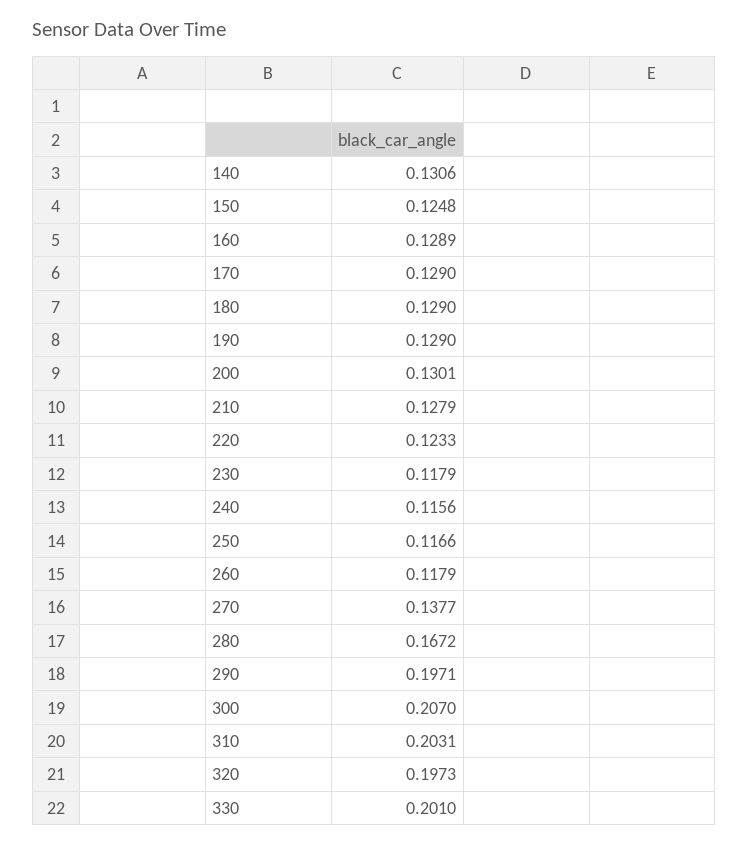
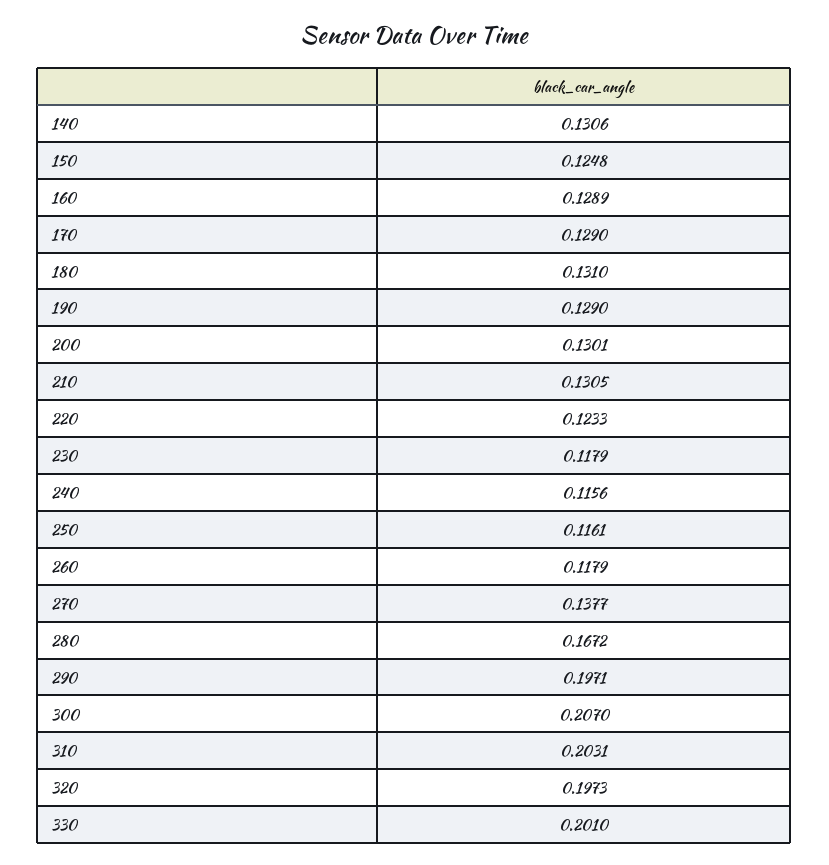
  {
    "140": 0.1306,
    "150": 0.1248,
    "160": 0.1289,
    "170": 0.129,
-   "180": 0.129,
+   "180": 0.131,
    "190": 0.129,
    "200": 0.1301,
-   "210": 0.1279,
+   "210": 0.1305,
    "220": 0.1233,
    "230": 0.1179,
    "240": 0.1156,
-   "250": 0.1166,
+   "250": 0.1161,
    "260": 0.1179,
    "270": 0.1377,
    "280": 0.1672,
    "290": 0.1971,
    "300": 0.207,
    "310": 0.2031,
    "320": 0.1973,
    "330": 0.201
  }

